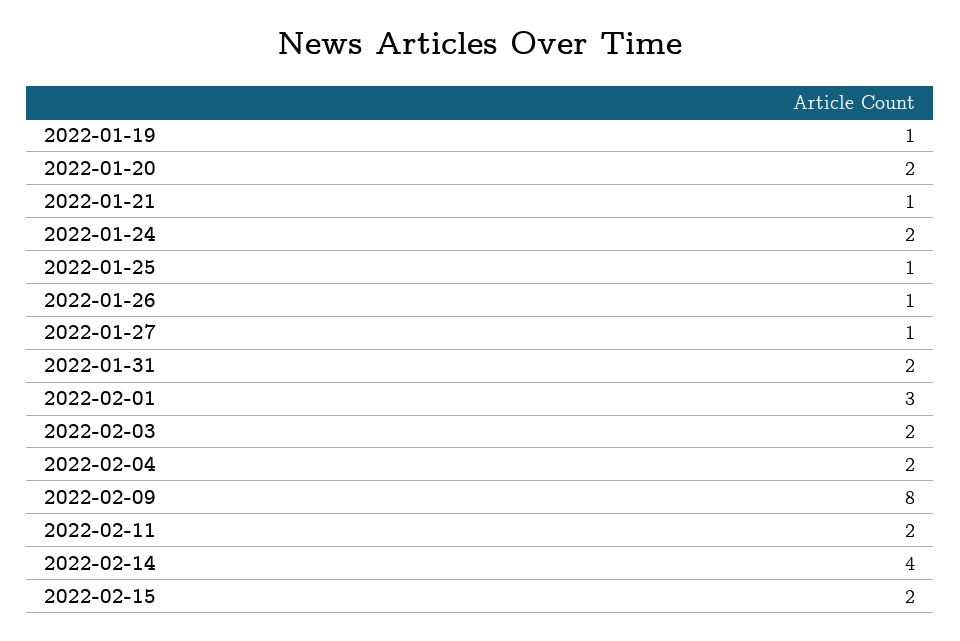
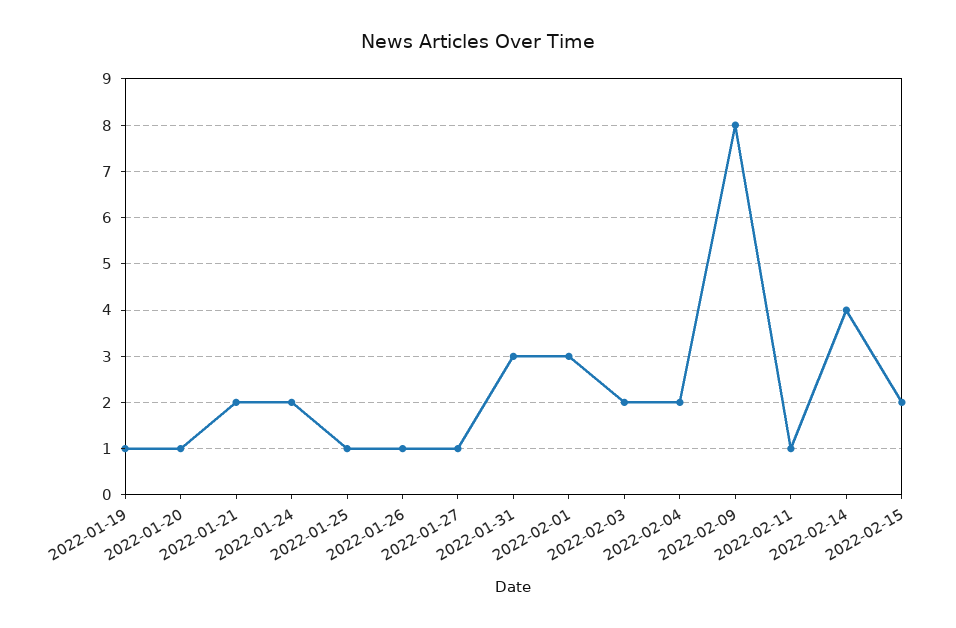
  {
    "2022-01-19": 1,
-   "2022-01-20": 2,
+   "2022-01-20": 1,
-   "2022-01-21": 1,
+   "2022-01-21": 2,
    "2022-01-24": 2,
    "2022-01-25": 1,
    "2022-01-26": 1,
    "2022-01-27": 1,
-   "2022-01-31": 2,
+   "2022-01-31": 3,
    "2022-02-01": 3,
    "2022-02-03": 2,
    "2022-02-04": 2,
    "2022-02-09": 8,
-   "2022-02-11": 2,
+   "2022-02-11": 1,
    "2022-02-14": 4,
    "2022-02-15": 2
  }

